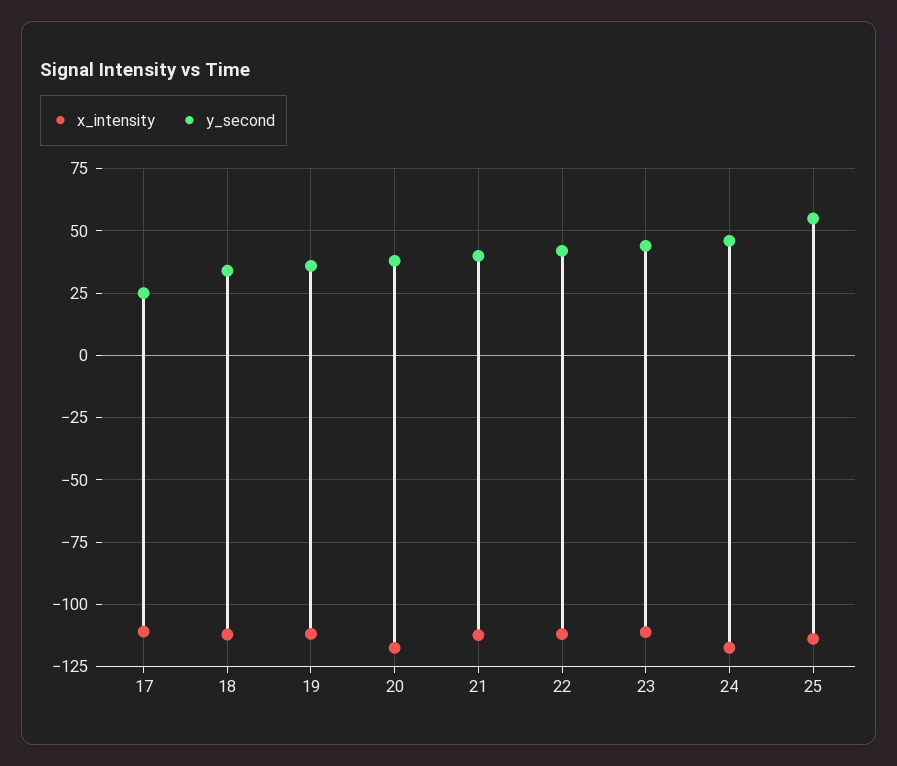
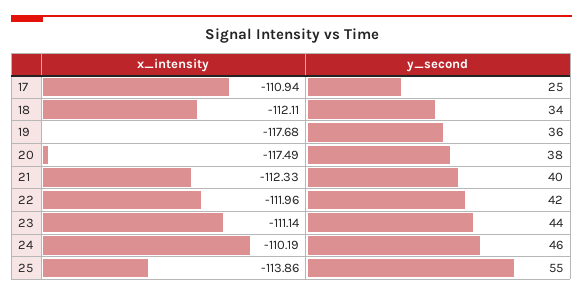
  {
    "x_intensity": {
      "17": -110.94,
      "18": -112.11,
-     "19": -112.5,
+     "19": -117.68,
      "20": -117.49,
      "21": -112.33,
      "22": -111.96,
      "23": -111.14,
-     "24": -117.5,
+     "24": -110.19,
      "25": -113.86
    },
    "y_second": {
      "17": 25,
      "18": 34,
      "19": 36,
      "20": 38,
      "21": 40,
      "22": 42,
      "23": 44,
      "24": 46,
      "25": 55
    }
  }

